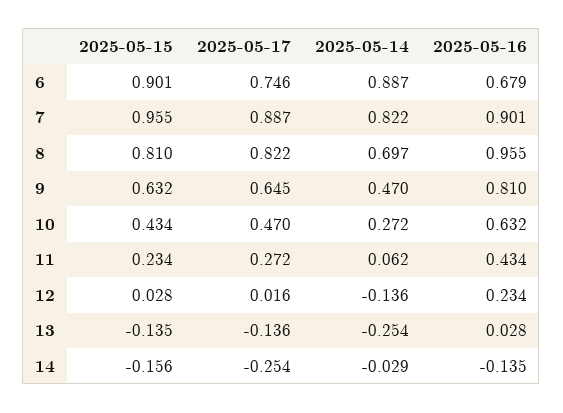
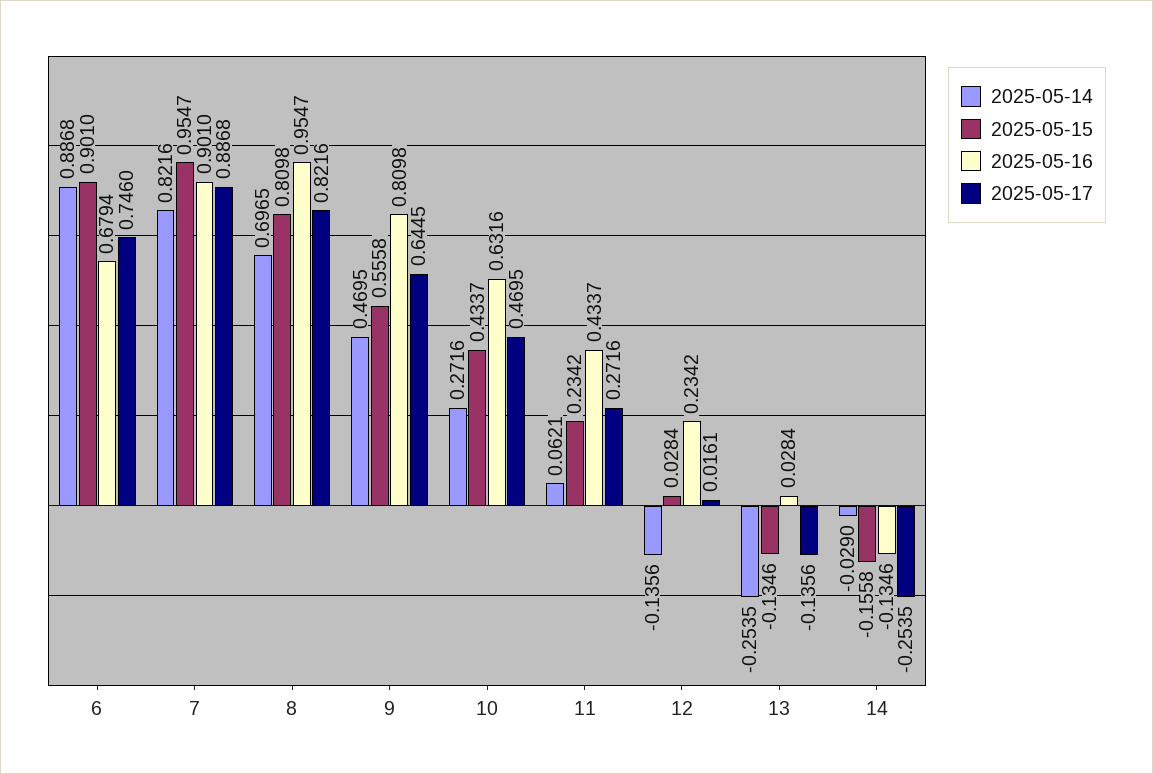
  {
    "2025-05-15": {
      "6": 0.901,
      "7": 0.9547,
      "8": 0.8098,
-     "9": 0.632,
+     "9": 0.5558,
      "10": 0.4337,
      "11": 0.2342,
      "12": 0.0284,
      "13": -0.1346,
      "14": -0.1558
    },
    "2025-05-17": {
      "6": 0.746,
      "7": 0.8868,
      "8": 0.8216,
      "9": 0.6445,
      "10": 0.4695,
      "11": 0.2716,
      "12": 0.0161,
      "13": -0.1356,
      "14": -0.2535
    },
    "2025-05-14": {
      "6": 0.8868,
      "7": 0.8216,
      "8": 0.6965,
      "9": 0.4695,
      "10": 0.2716,
      "11": 0.0621,
      "12": -0.1356,
      "13": -0.2535,
      "14": -0.029
    },
    "2025-05-16": {
      "6": 0.6794,
      "7": 0.901,
      "8": 0.9547,
      "9": 0.8098,
      "10": 0.6316,
      "11": 0.4337,
      "12": 0.2342,
      "13": 0.0284,
      "14": -0.1346
    }
  }

